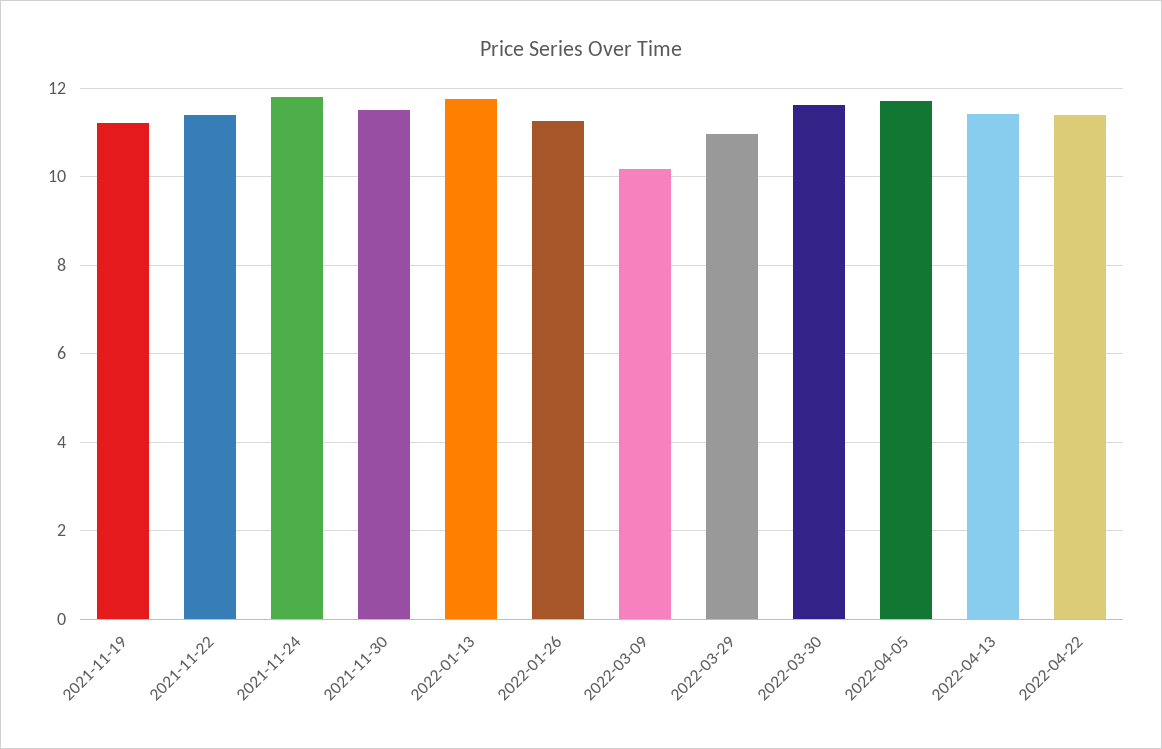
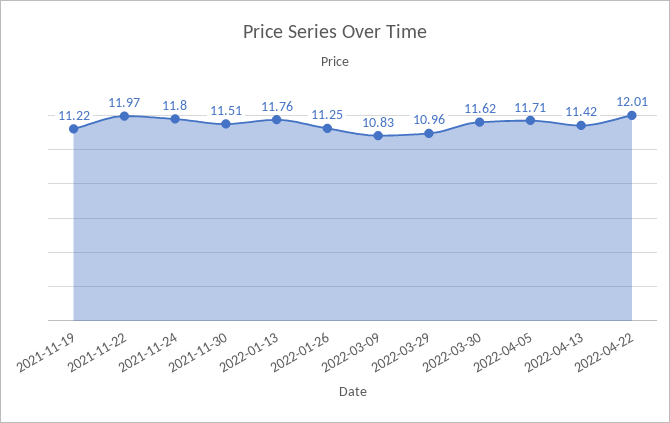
  {
    "2021-11-19": 11.22,
-   "2021-11-22": 11.4,
+   "2021-11-22": 11.97,
    "2021-11-24": 11.8,
    "2021-11-30": 11.51,
    "2022-01-13": 11.76,
    "2022-01-26": 11.25,
-   "2022-03-09": 10.2,
+   "2022-03-09": 10.83,
    "2022-03-29": 10.96,
    "2022-03-30": 11.62,
    "2022-04-05": 11.71,
    "2022-04-13": 11.42,
-   "2022-04-22": 11.4
+   "2022-04-22": 12.01
  }

